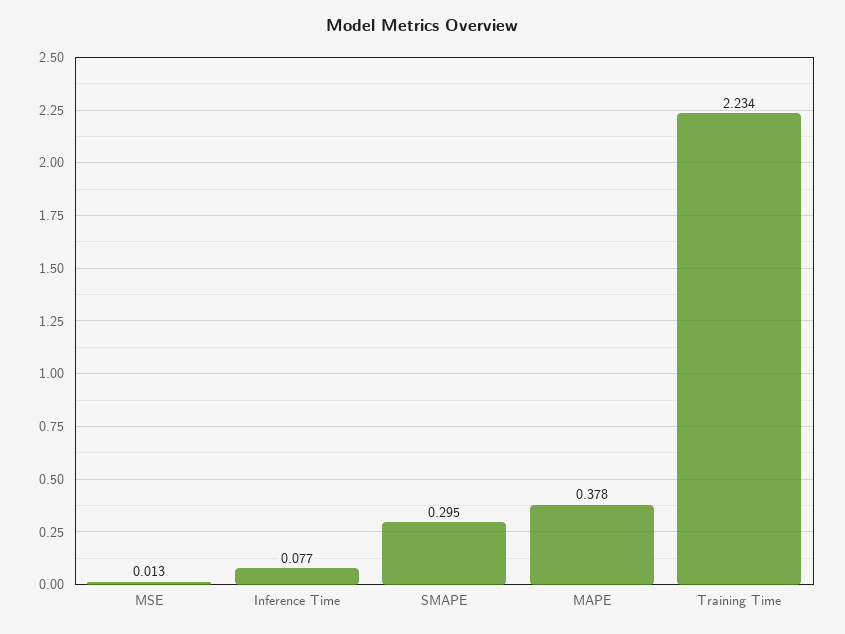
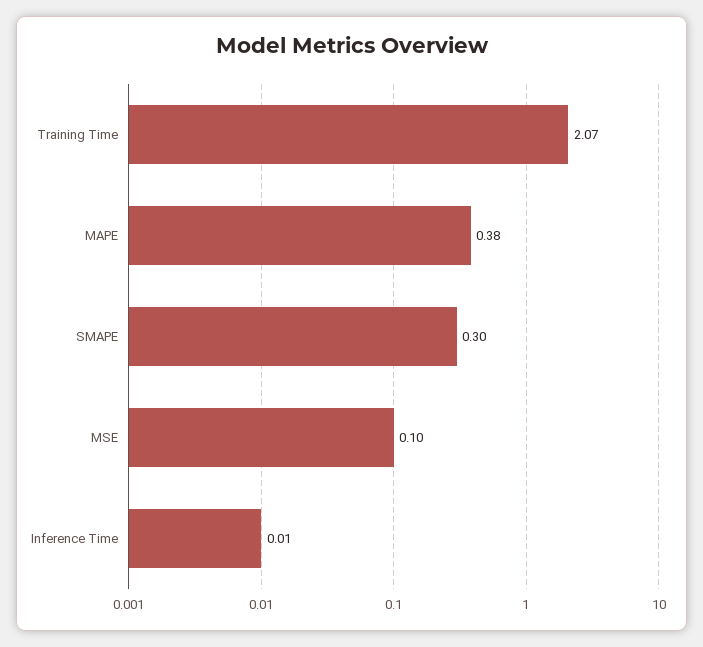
  {
-   "MSE": 0.013,
+   "MSE": 0.1,
-   "Inference Time": 0.077,
+   "Inference Time": 0.01,
    "SMAPE": 0.295,
    "MAPE": 0.378,
-   "Training Time": 2.234
+   "Training Time": 2.07
  }

